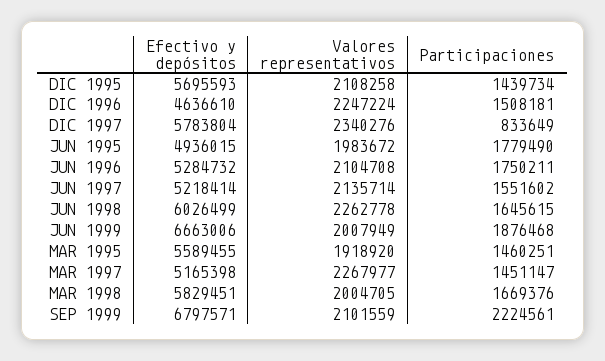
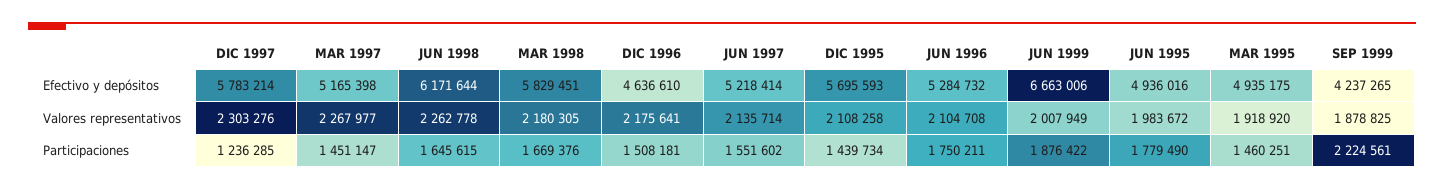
  {
    "Efectivo y depósitos": {
      "DIC 1995": 5695593,
      "DIC 1996": 4636610,
-     "DIC 1997": 5783804,
+     "DIC 1997": 5783214,
-     "JUN 1995": 4936015,
+     "JUN 1995": 4936016,
      "JUN 1996": 5284732,
      "JUN 1997": 5218414,
-     "JUN 1998": 6026499,
+     "JUN 1998": 6171644,
      "JUN 1999": 6663006,
-     "MAR 1995": 5589455,
+     "MAR 1995": 4935175,
      "MAR 1997": 5165398,
      "MAR 1998": 5829451,
-     "SEP 1999": 6797571
+     "SEP 1999": 4237265
    },
    "Valores representativos": {
      "DIC 1995": 2108258,
-     "DIC 1996": 2247224,
+     "DIC 1996": 2175641,
-     "DIC 1997": 2340276,
+     "DIC 1997": 2303276,
      "JUN 1995": 1983672,
      "JUN 1996": 2104708,
      "JUN 1997": 2135714,
      "JUN 1998": 2262778,
      "JUN 1999": 2007949,
      "MAR 1995": 1918920,
      "MAR 1997": 2267977,
-     "MAR 1998": 2004705,
+     "MAR 1998": 2180305,
-     "SEP 1999": 2101559
+     "SEP 1999": 1878825
    },
    "Participaciones": {
      "DIC 1995": 1439734,
      "DIC 1996": 1508181,
-     "DIC 1997": 833649,
+     "DIC 1997": 1236285,
      "JUN 1995": 1779490,
      "JUN 1996": 1750211,
      "JUN 1997": 1551602,
      "JUN 1998": 1645615,
-     "JUN 1999": 1876468,
+     "JUN 1999": 1876422,
      "MAR 1995": 1460251,
      "MAR 1997": 1451147,
      "MAR 1998": 1669376,
      "SEP 1999": 2224561
    }
  }

